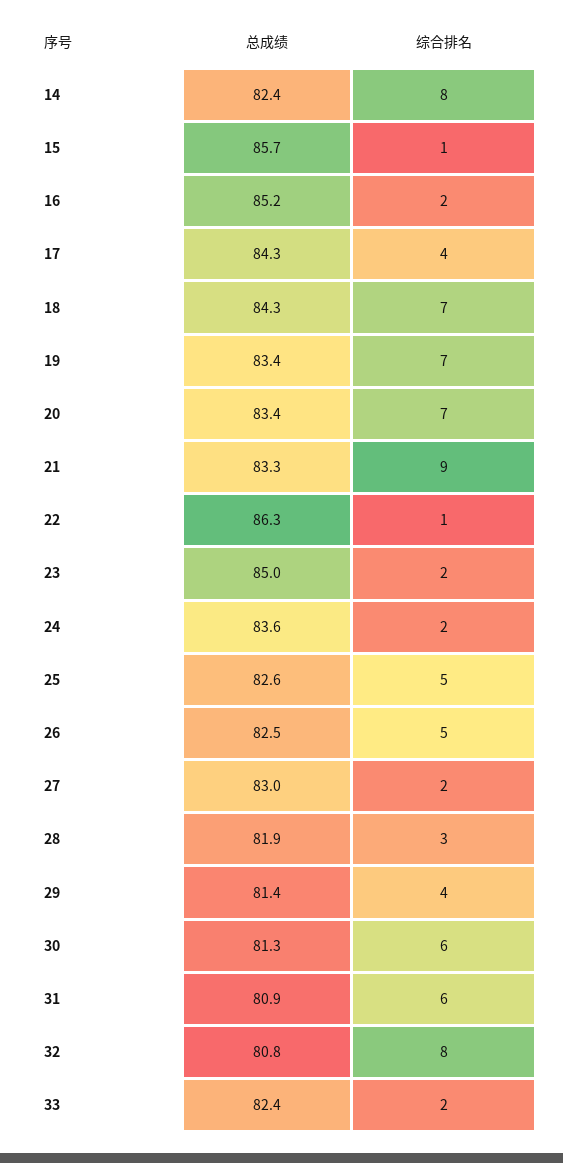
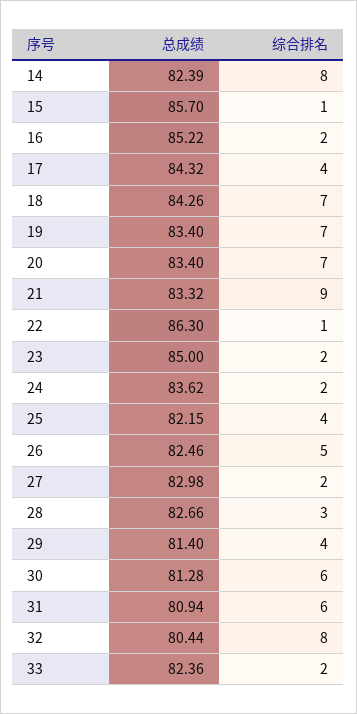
  {
    "总成绩": {
      "14": 82.39,
      "15": 85.7,
      "16": 85.22,
      "17": 84.32,
      "18": 84.26,
      "19": 83.4,
      "20": 83.4,
      "21": 83.32,
      "22": 86.3,
      "23": 85,
      "24": 83.62,
-     "25": 82.6,
+     "25": 82.15,
      "26": 82.46,
      "27": 82.98,
-     "28": 81.9,
+     "28": 82.66,
      "29": 81.4,
      "30": 81.28,
      "31": 80.94,
-     "32": 80.8,
+     "32": 80.44,
      "33": 82.36
    },
    "综合排名": {
      "14": 8,
      "15": 1,
      "16": 2,
      "17": 4,
      "18": 7,
      "19": 7,
      "20": 7,
      "21": 9,
      "22": 1,
      "23": 2,
      "24": 2,
-     "25": 5,
+     "25": 4,
      "26": 5,
      "27": 2,
      "28": 3,
      "29": 4,
      "30": 6,
      "31": 6,
      "32": 8,
      "33": 2
    }
  }

